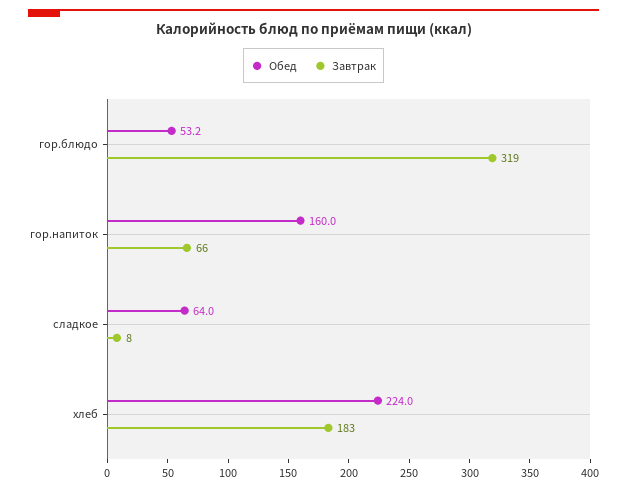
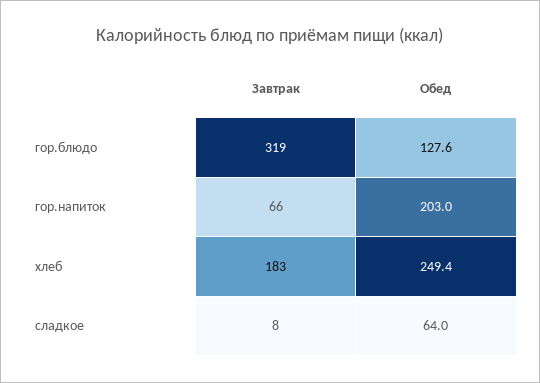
  {
    "Обед": {
-     "гор.блюдо": 53.2,
+     "гор.блюдо": 127.6,
-     "гор.напиток": 160,
+     "гор.напиток": 203,
      "сладкое": 64,
-     "хлеб": 224
+     "хлеб": 249.4
    },
    "Завтрак": {
      "гор.блюдо": 319,
      "гор.напиток": 66,
      "сладкое": 8,
      "хлеб": 183
    }
  }

